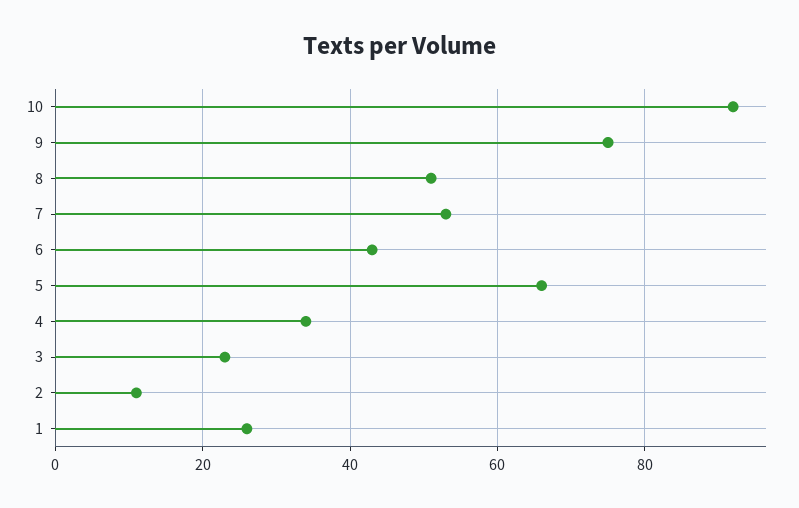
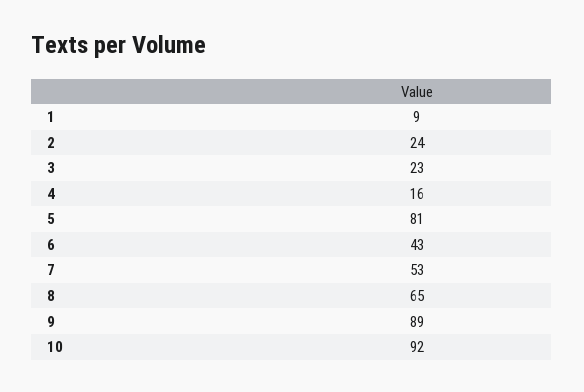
  {
    "10": 92,
-   "9": 75,
+   "9": 89,
-   "8": 50,
+   "8": 65,
    "7": 53,
    "6": 43,
-   "5": 65,
+   "5": 81,
-   "4": 35,
+   "4": 16,
    "3": 23,
-   "2": 10,
+   "2": 24,
-   "1": 25
+   "1": 9
  }

